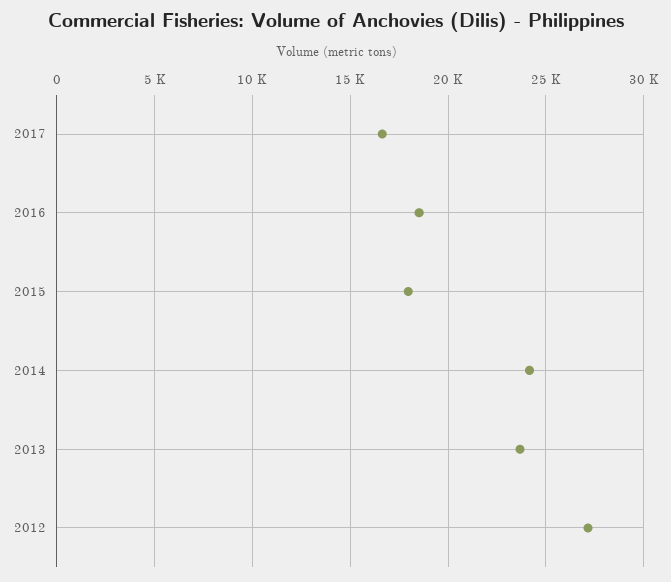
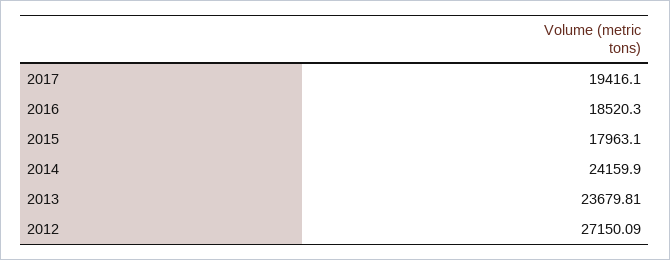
  {
-   "2017": 16500,
+   "2017": 19416.1,
    "2016": 18520.3,
    "2015": 17963.1,
    "2014": 24159.9,
    "2013": 23679.81,
    "2012": 27150.09
  }

